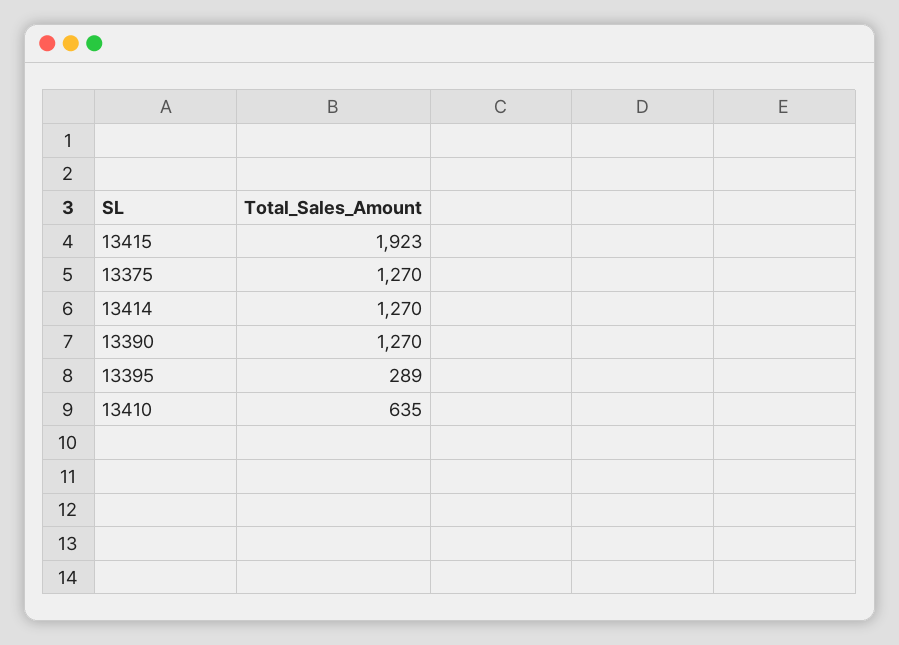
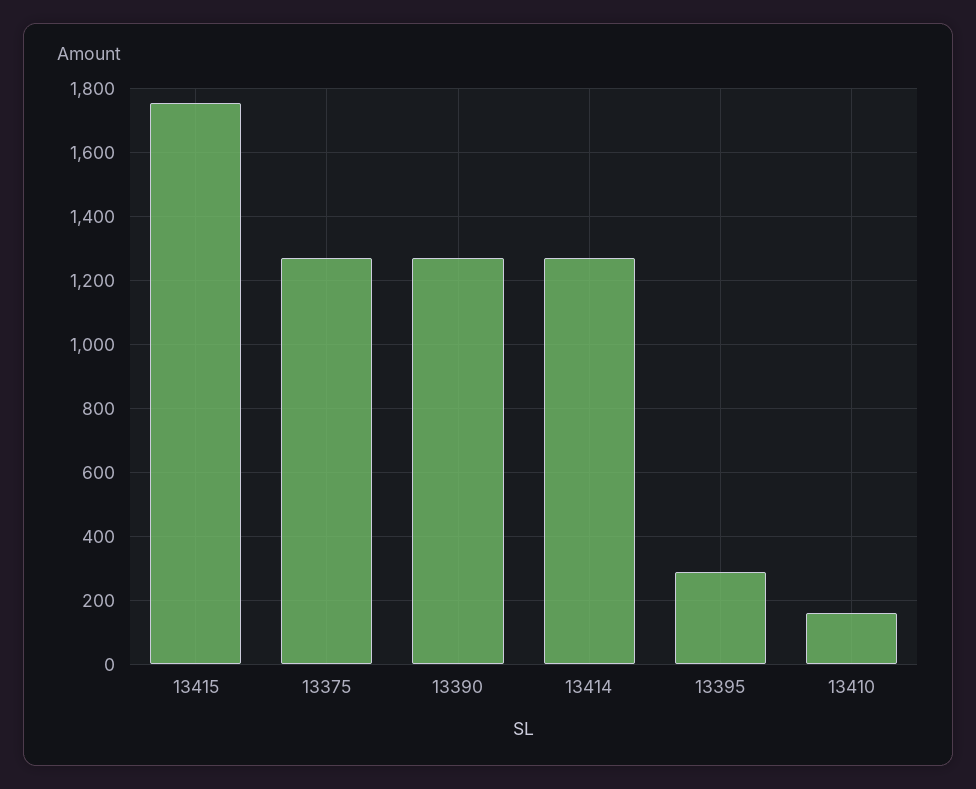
  {
-   "13415": 1923,
+   "13415": 1760,
    "13375": 1270,
    "13414": 1270,
    "13390": 1270,
    "13395": 289,
-   "13410": 635
+   "13410": 160
  }

